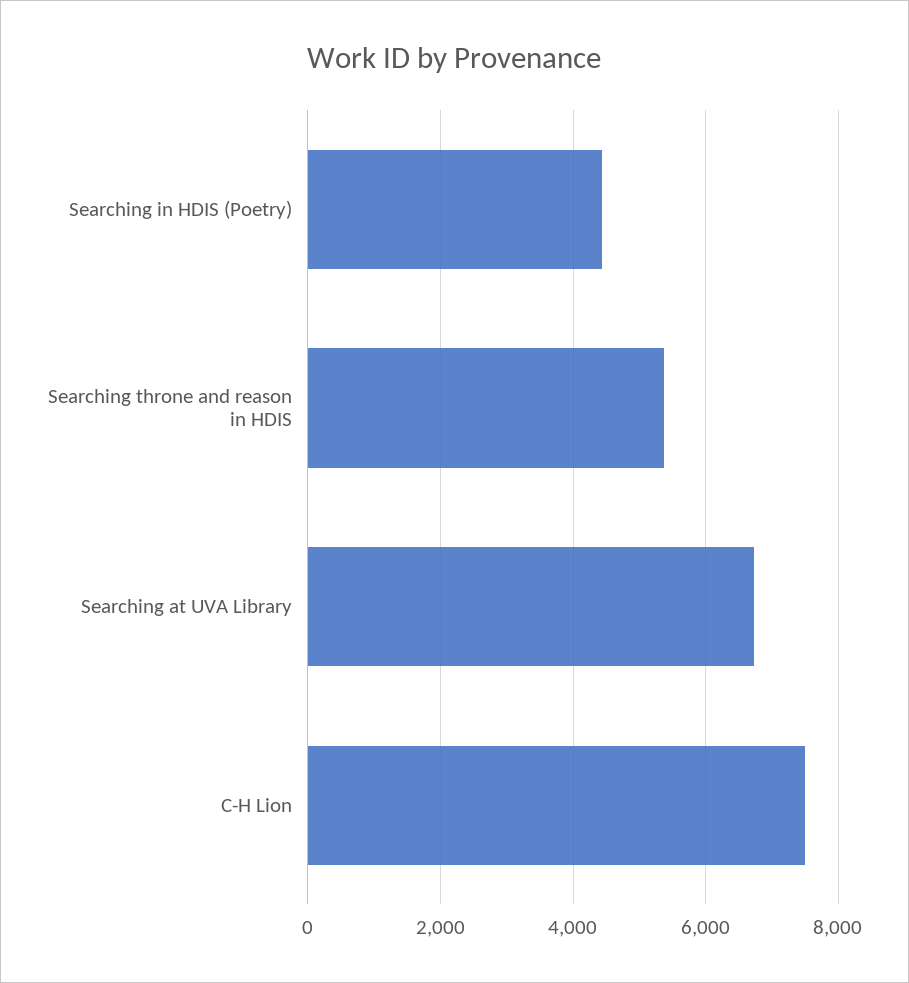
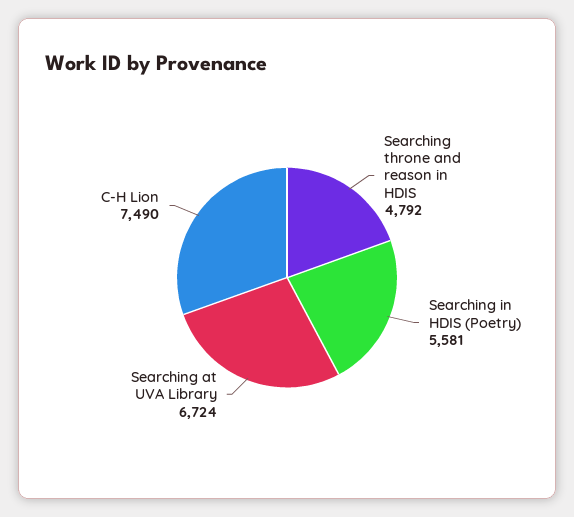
  {
-   "Searching in HDIS (Poetry)": 4400,
+   "Searching in HDIS (Poetry)": 5581,
-   "Searching throne and reason in HDIS": 5400,
+   "Searching throne and reason in HDIS": 4792,
    "Searching at UVA Library": 6724,
    "C-H Lion": 7490
  }

